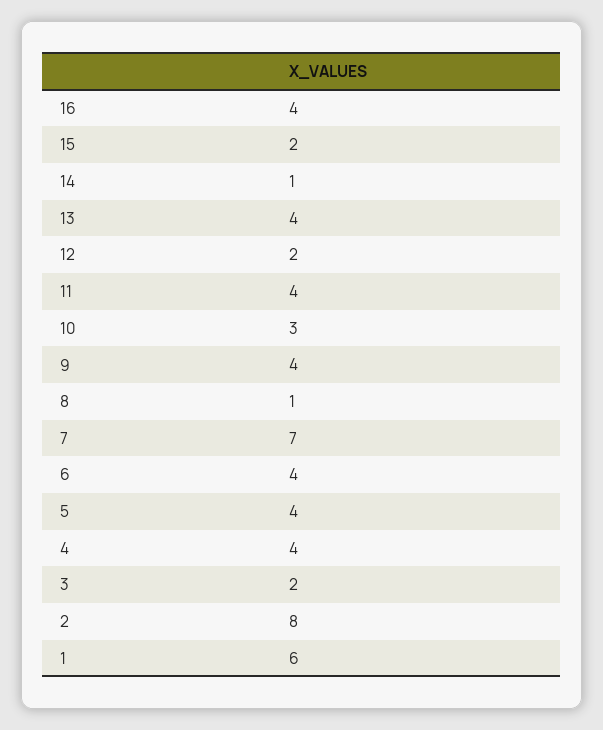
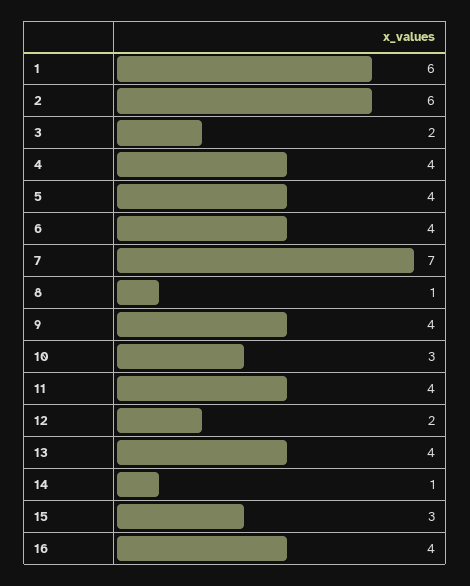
  {
    "16": 4,
-   "15": 2,
+   "15": 3,
    "14": 1,
    "13": 4,
    "12": 2,
    "11": 4,
    "10": 3,
    "9": 4,
    "8": 1,
    "7": 7,
    "6": 4,
    "5": 4,
    "4": 4,
    "3": 2,
-   "2": 8,
+   "2": 6,
    "1": 6
  }

